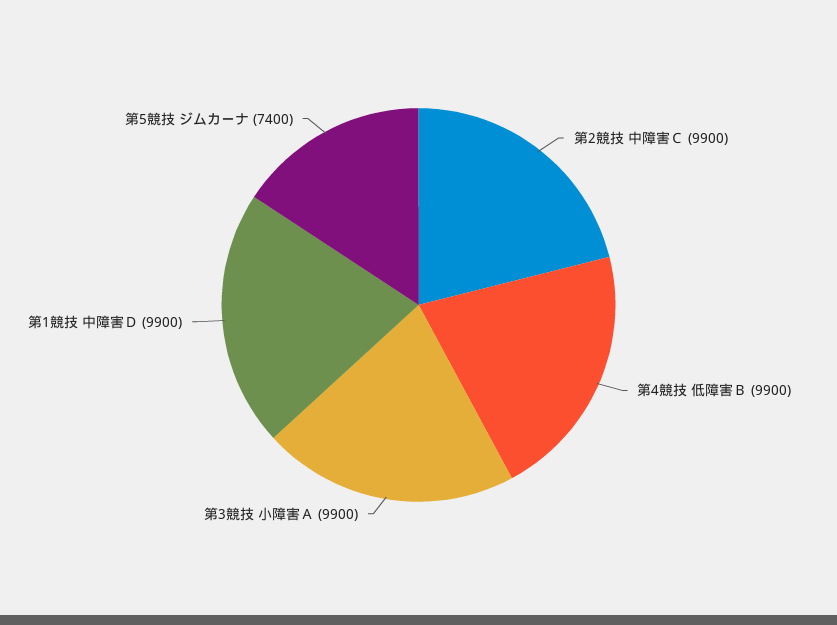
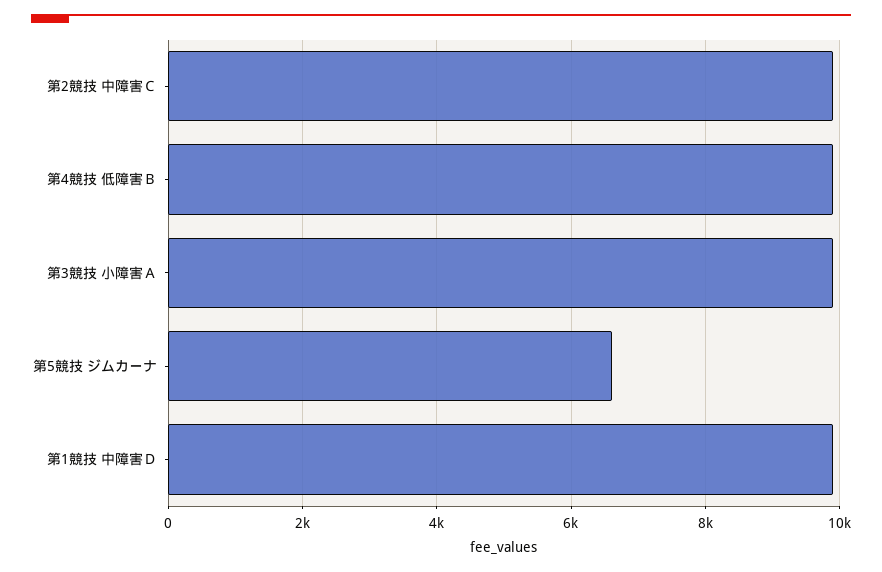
  {
    "第2競技 中障害Ｃ": 9900,
    "第4競技 低障害Ｂ": 9900,
    "第3競技 小障害Ａ": 9900,
    "第1競技 中障害Ｄ": 9900,
-   "第5競技 ジムカーナ": 7400
+   "第5競技 ジムカーナ": 6600
  }

